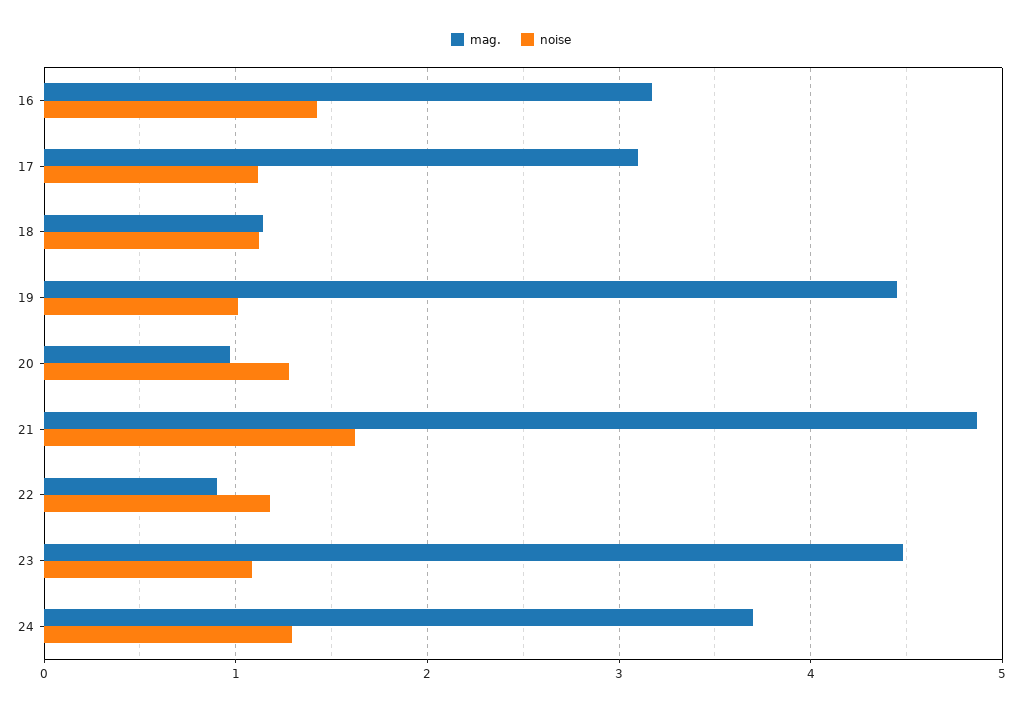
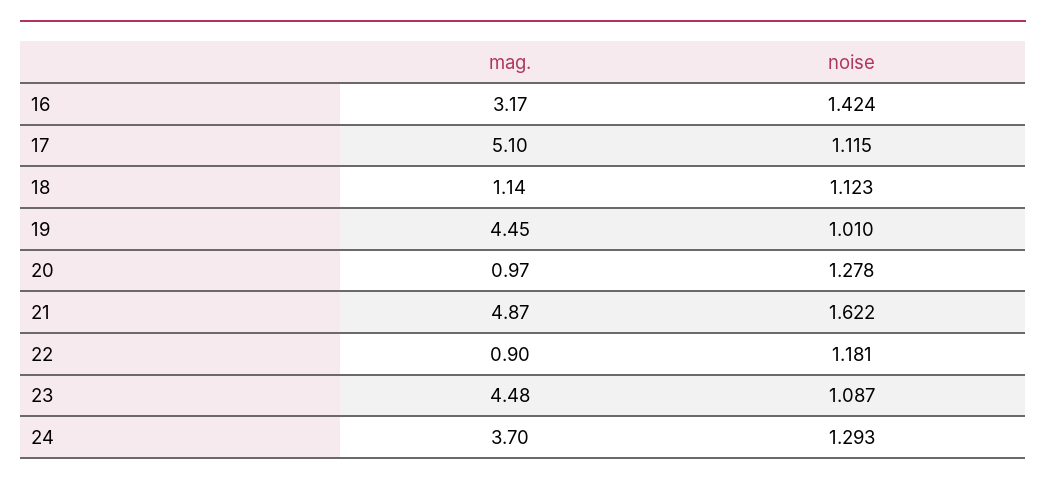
  {
    "mag.": {
      "16": 3.17,
-     "17": 3.1,
+     "17": 5.1,
      "18": 1.14,
      "19": 4.45,
      "20": 0.97,
      "21": 4.87,
      "22": 0.9,
      "23": 4.48,
      "24": 3.7
    },
    "noise": {
      "16": 1.424,
      "17": 1.115,
      "18": 1.123,
      "19": 1.01,
      "20": 1.278,
      "21": 1.622,
      "22": 1.181,
      "23": 1.087,
      "24": 1.293
    }
  }

